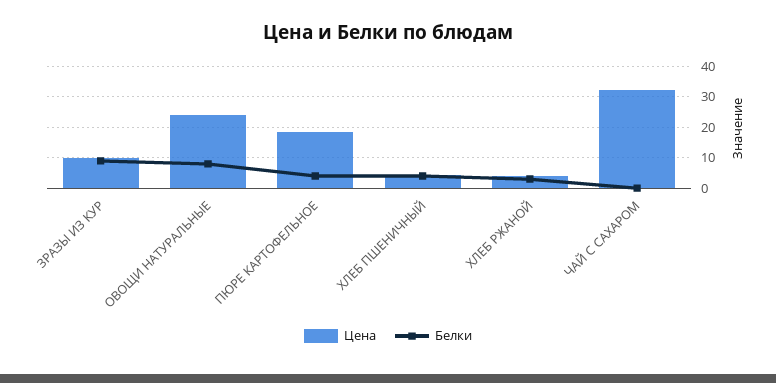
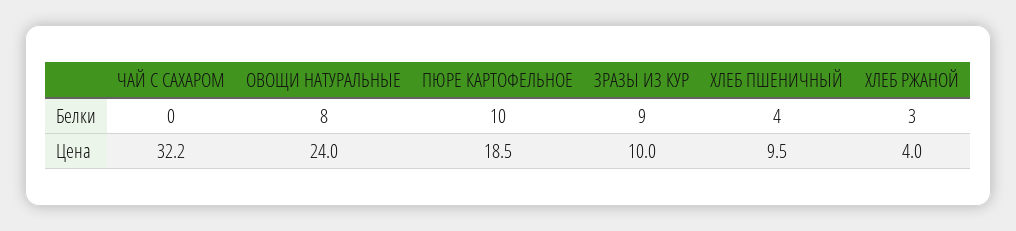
  {
    "Цена": {
      "ЗРАЗЫ ИЗ КУР": 10,
      "ОВОЩИ НАТУРАЛЬНЫЕ": 24,
      "ПЮРЕ КАРТОФЕЛЬНОЕ": 18.5,
-     "ХЛЕБ ПШЕНИЧНЫЙ": 4,
+     "ХЛЕБ ПШЕНИЧНЫЙ": 9.5,
      "ХЛЕБ РЖАНОЙ": 4,
      "ЧАЙ С САХАРОМ": 32.2
    },
    "Белки": {
      "ЗРАЗЫ ИЗ КУР": 9,
      "ОВОЩИ НАТУРАЛЬНЫЕ": 8,
-     "ПЮРЕ КАРТОФЕЛЬНОЕ": 4,
+     "ПЮРЕ КАРТОФЕЛЬНОЕ": 10,
      "ХЛЕБ ПШЕНИЧНЫЙ": 4,
      "ХЛЕБ РЖАНОЙ": 3,
      "ЧАЙ С САХАРОМ": 0
    }
  }

